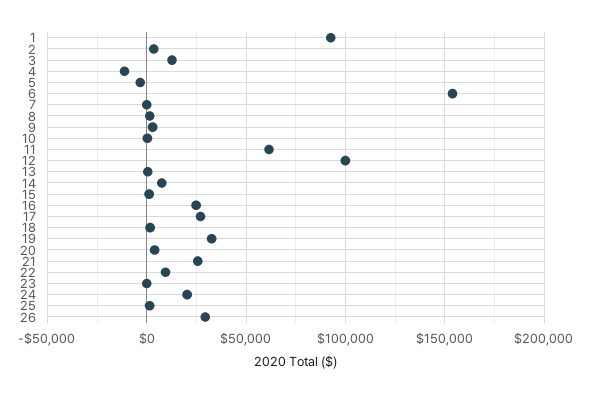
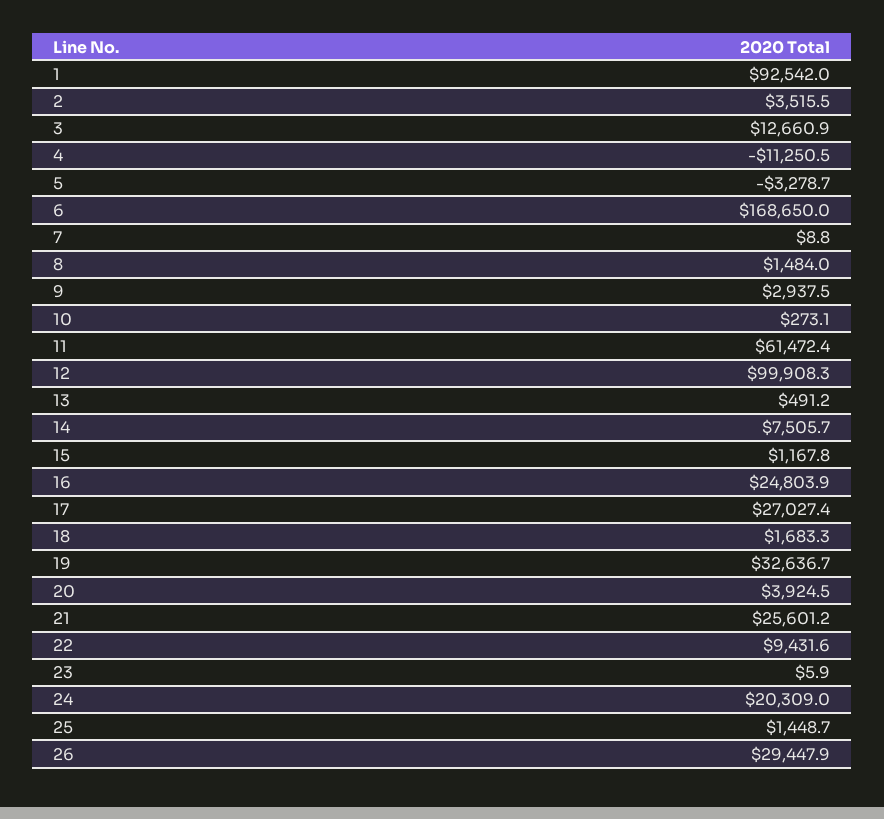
  {
    "1": 92542,
    "2": 3515.5,
    "3": 12660.9,
    "4": -11250.5,
    "5": -3278.7,
-   "6": 155000,
+   "6": 168650,
    "7": 8.8,
    "8": 1484,
    "9": 2937.5,
    "10": 273.1,
    "11": 61472.4,
    "12": 99908.3,
    "13": 491.2,
    "14": 7505.7,
    "15": 1167.8,
    "16": 24803.9,
    "17": 27027.4,
    "18": 1683.3,
    "19": 32636.7,
    "20": 3924.5,
    "21": 25601.2,
    "22": 9431.6,
    "23": 5.9,
    "24": 20309,
    "25": 1448.7,
    "26": 29447.9
  }

